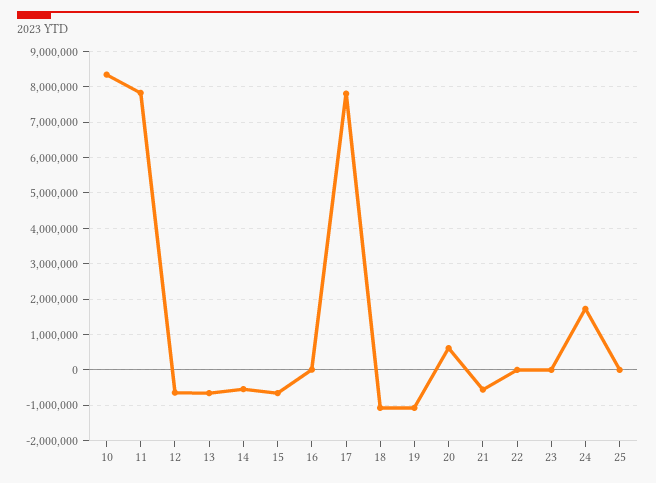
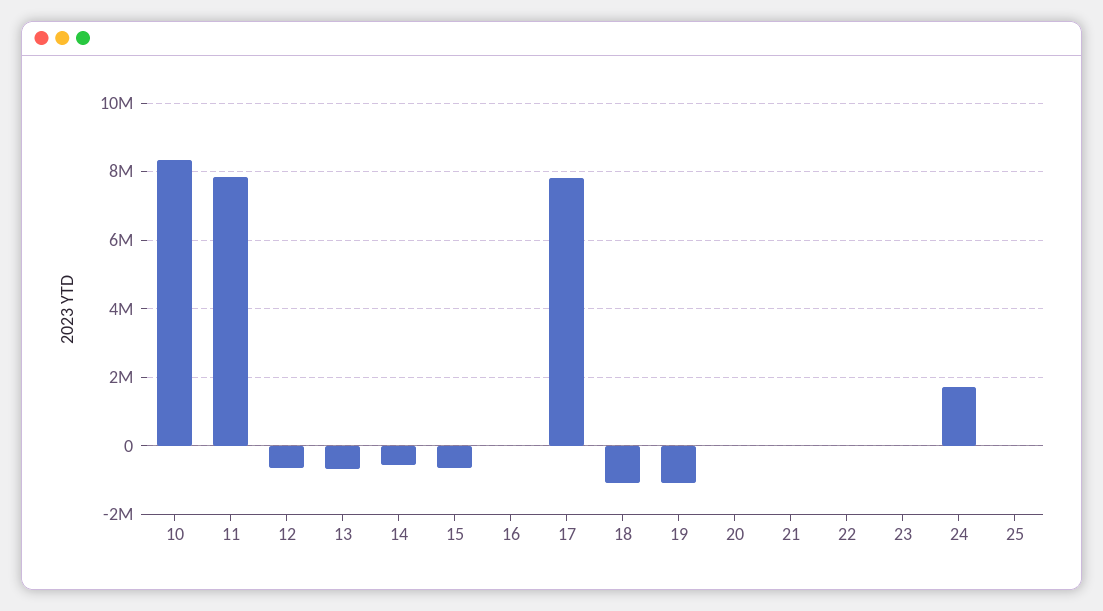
  {
    "10": 8400000,
    "11": 7800000,
    "12": -600000,
    "13": -600000,
    "14": -600000,
    "15": -600000,
    "16": 0,
    "17": 7800000,
    "18": -1000000,
    "19": -1000000,
-   "20": 600000,
+   "20": 0,
-   "21": -600000,
+   "21": 0,
    "22": 0,
    "23": 0,
    "24": 1800000,
    "25": 0
  }

